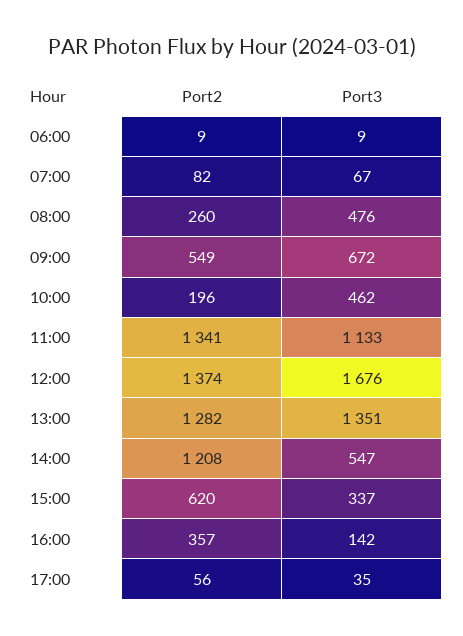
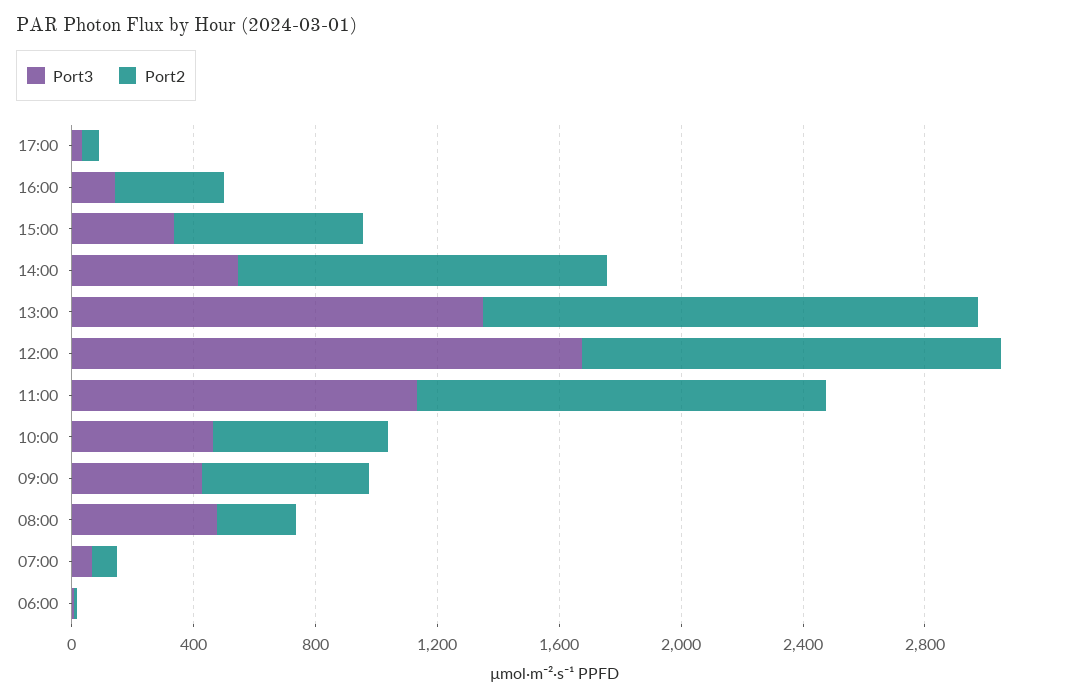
  {
    "Port2": {
      "06:00": 9,
      "07:00": 82,
      "08:00": 260,
      "09:00": 549,
-     "10:00": 196,
+     "10:00": 600,
      "11:00": 1341,
      "12:00": 1374,
-     "13:00": 1282,
+     "13:00": 1600,
      "14:00": 1208,
      "15:00": 620,
      "16:00": 357,
      "17:00": 56
    },
    "Port3": {
      "06:00": 9,
      "07:00": 67,
      "08:00": 476,
-     "09:00": 672,
+     "09:00": 400,
      "10:00": 462,
      "11:00": 1133,
      "12:00": 1676,
      "13:00": 1351,
      "14:00": 547,
      "15:00": 337,
      "16:00": 142,
      "17:00": 35
    }
  }

